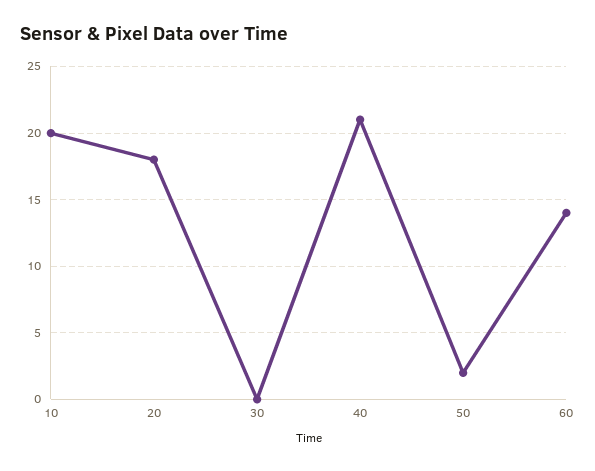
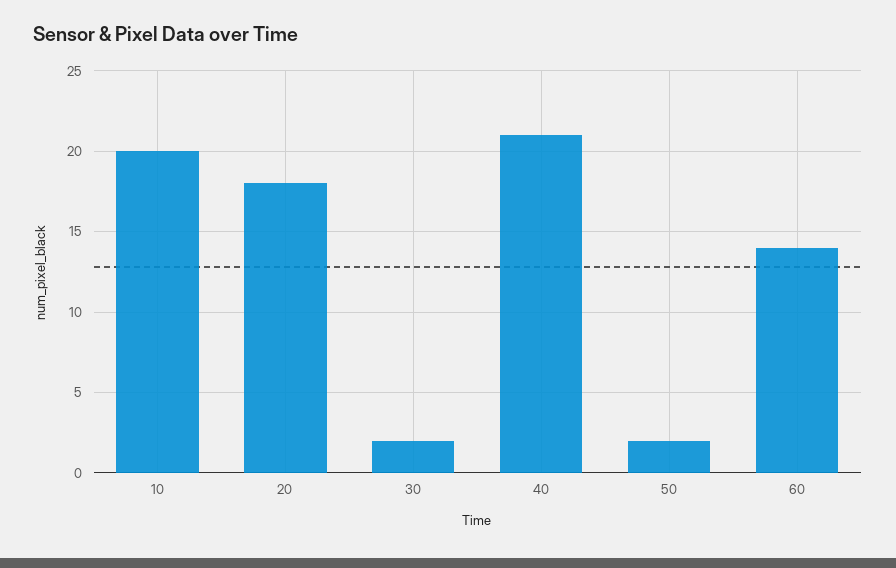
  {
    "10": 20,
    "20": 18,
-   "30": 0,
+   "30": 2,
    "40": 21,
    "50": 2,
    "60": 14
  }

